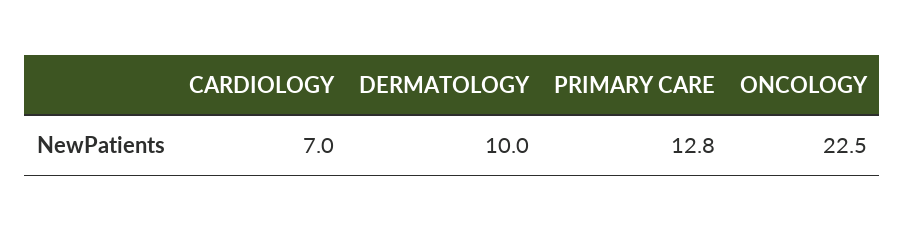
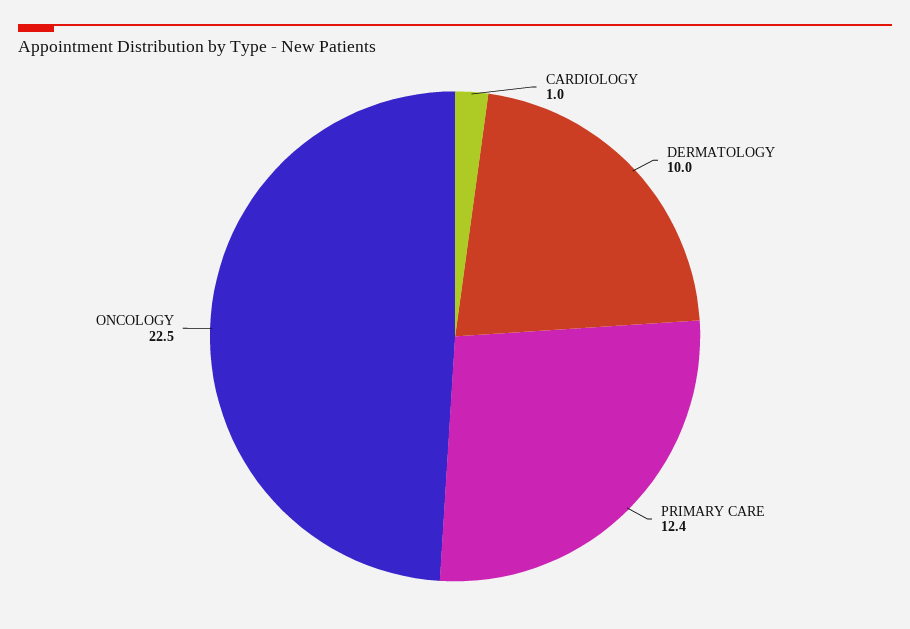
  {
-   "CARDIOLOGY": 7,
+   "CARDIOLOGY": 1,
    "DERMATOLOGY": 10,
-   "PRIMARY CARE": 12.8,
+   "PRIMARY CARE": 12.4,
    "ONCOLOGY": 22.5
  }

